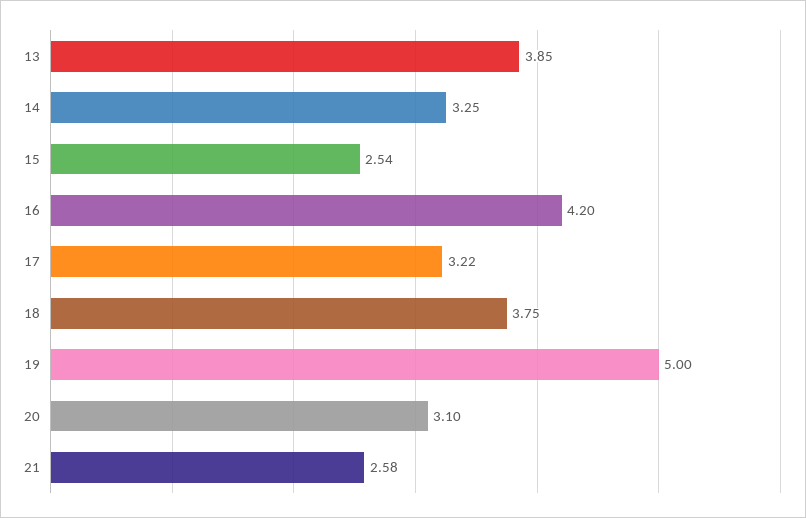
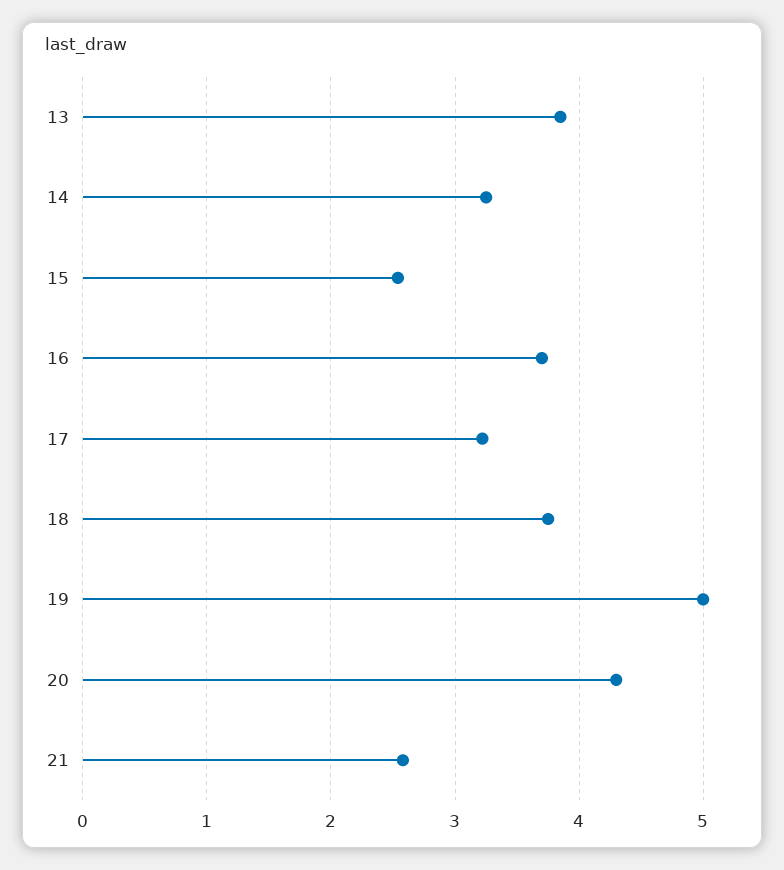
  {
    "13": 3.85,
    "14": 3.25,
    "15": 2.54,
-   "16": 4.2,
+   "16": 3.7,
    "17": 3.22,
    "18": 3.75,
    "19": 5,
-   "20": 3.1,
+   "20": 4.3,
    "21": 2.58
  }

